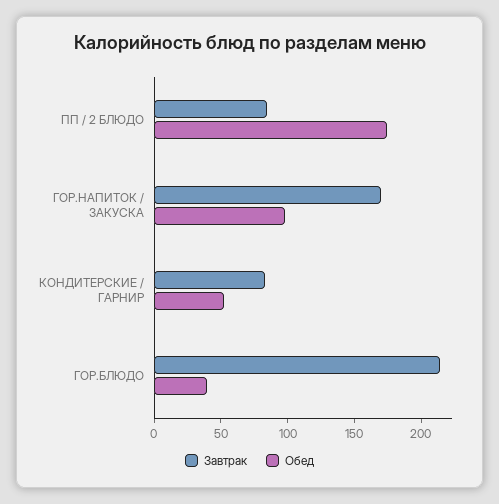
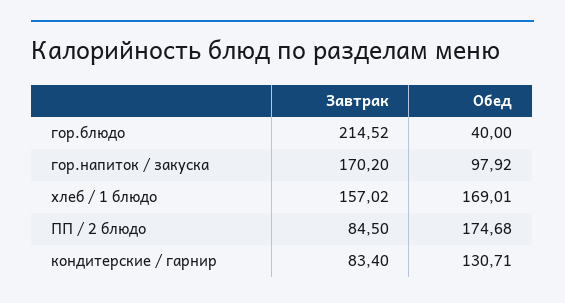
  {
    "Завтрак": {
      "ПП / 2 БЛЮДО": 84.5,
      "ГОР.НАПИТОК / ЗАКУСКА": 170.2,
      "КОНДИТЕРСКИЕ / ГАРНИР": 83.4,
-     "ГОР.БЛЮДО": 214.52
+     "ГОР.БЛЮДО": 214.52,
+     "хлеб / 1 блюдо": 157.02
    },
    "Обед": {
      "ПП / 2 БЛЮДО": 174.68,
      "ГОР.НАПИТОК / ЗАКУСКА": 97.92,
-     "КОНДИТЕРСКИЕ / ГАРНИР": 50,
+     "КОНДИТЕРСКИЕ / ГАРНИР": 130.71,
-     "ГОР.БЛЮДО": 40
+     "ГОР.БЛЮДО": 40,
+     "хлеб / 1 блюдо": 169.01
    }
  }

